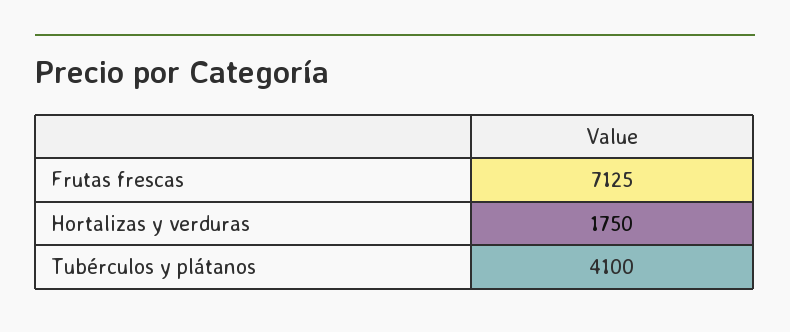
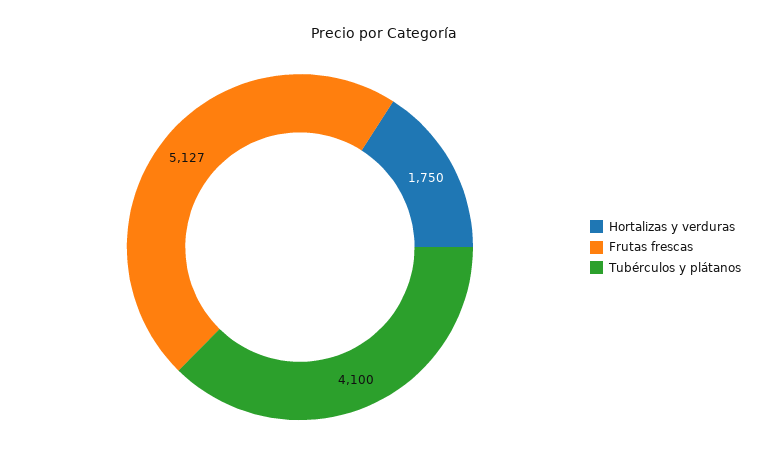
  {
-   "Frutas frescas": 7125,
+   "Frutas frescas": 5127,
    "Hortalizas y verduras": 1750,
    "Tubérculos y plátanos": 4100
  }

